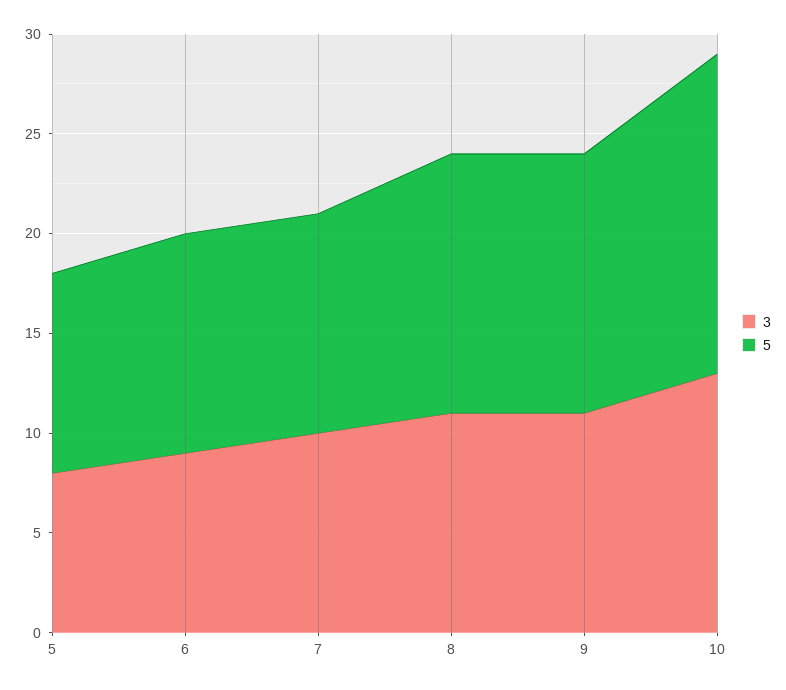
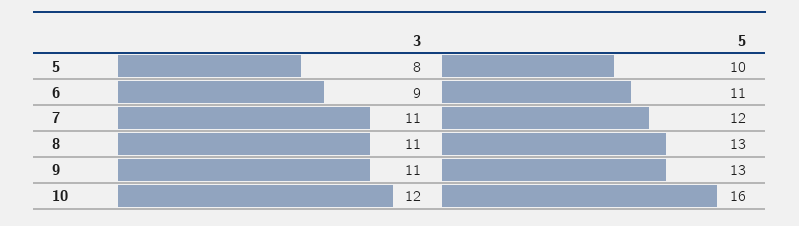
  {
    "3": {
      "5": 8,
      "6": 9,
-     "7": 10,
+     "7": 11,
      "8": 11,
      "9": 11,
-     "10": 13
+     "10": 12
    },
    "5": {
      "5": 10,
      "6": 11,
-     "7": 11,
+     "7": 12,
      "8": 13,
      "9": 13,
      "10": 16
    }
  }

